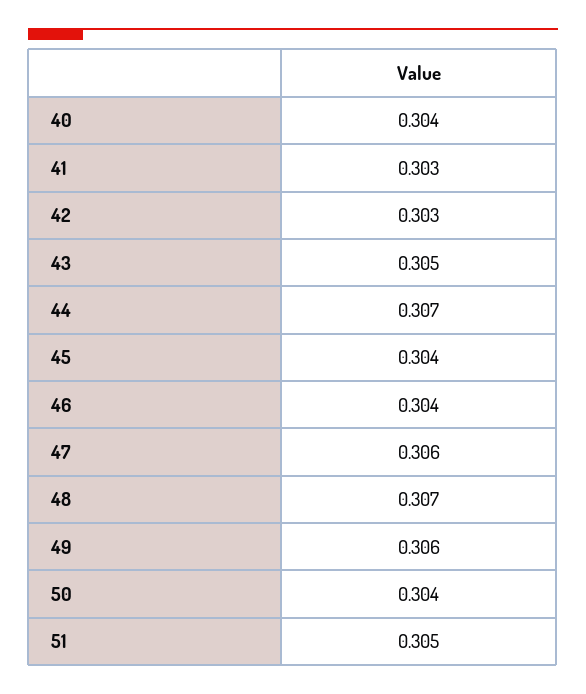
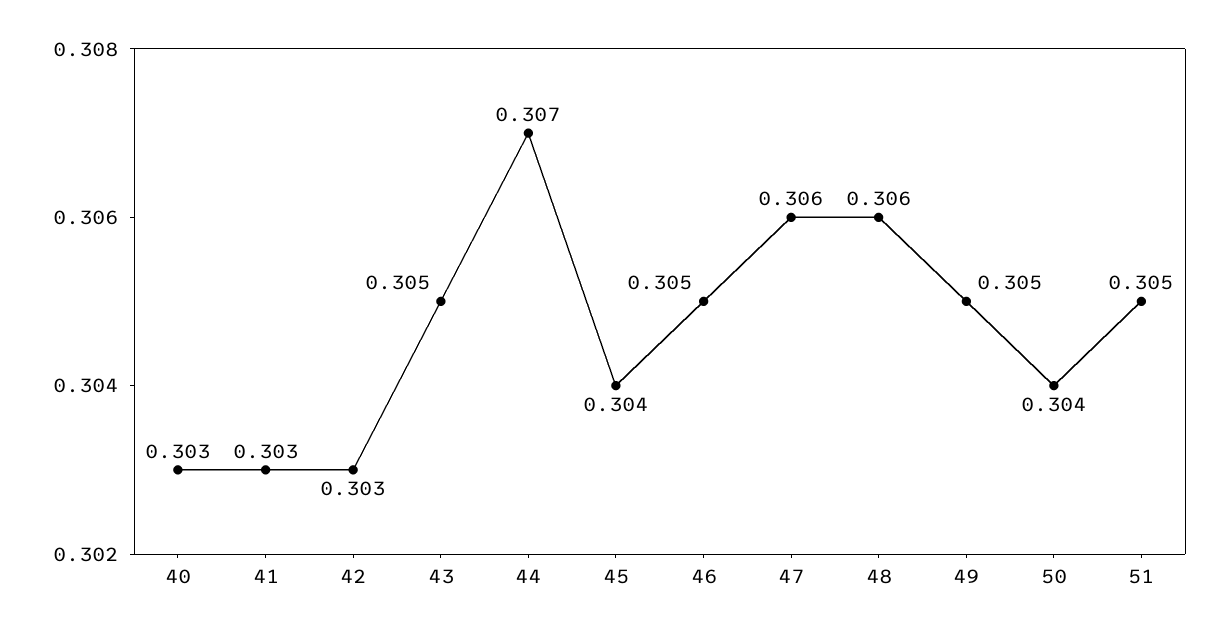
  {
-   "40": 0.304,
+   "40": 0.303,
    "41": 0.303,
    "42": 0.303,
    "43": 0.305,
    "44": 0.307,
    "45": 0.304,
-   "46": 0.304,
+   "46": 0.305,
    "47": 0.306,
-   "48": 0.307,
+   "48": 0.306,
-   "49": 0.306,
+   "49": 0.305,
    "50": 0.304,
    "51": 0.305
  }

